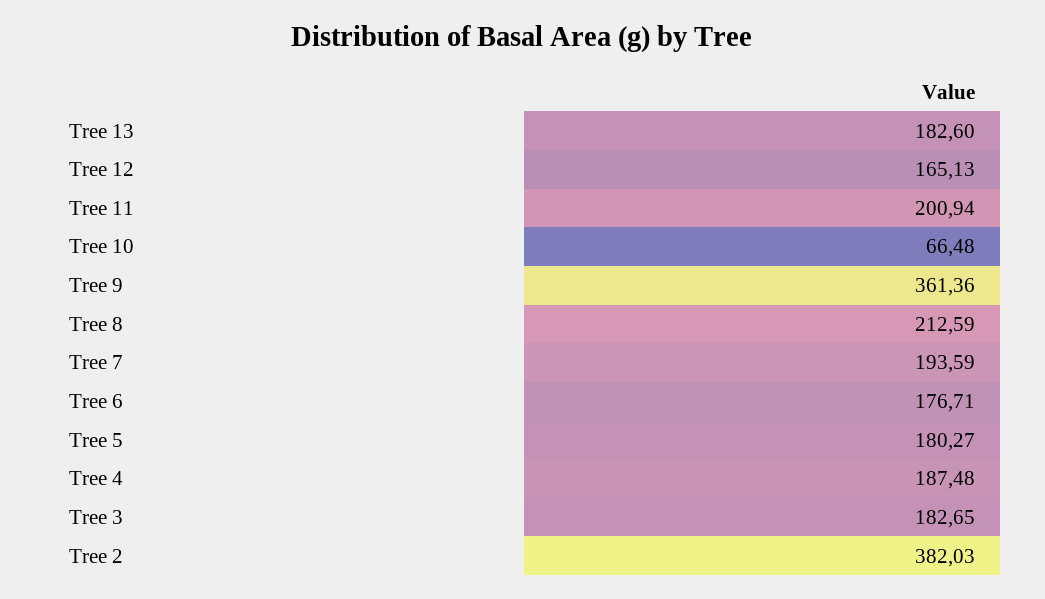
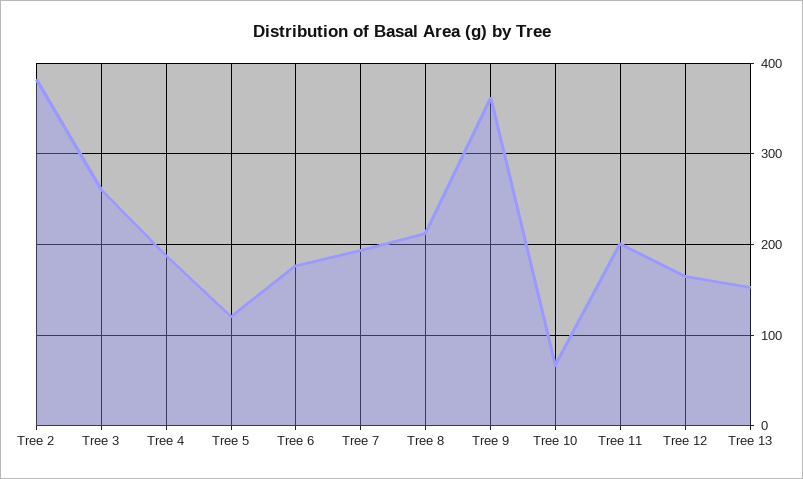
  {
-   "Tree 13": 182.6,
+   "Tree 13": 150,
    "Tree 12": 165.13,
    "Tree 11": 200.94,
    "Tree 10": 66.48,
    "Tree 9": 361.36,
    "Tree 8": 212.59,
    "Tree 7": 193.59,
    "Tree 6": 176.71,
-   "Tree 5": 180.27,
+   "Tree 5": 120,
    "Tree 4": 187.48,
-   "Tree 3": 182.65,
+   "Tree 3": 260,
    "Tree 2": 382.03
  }

